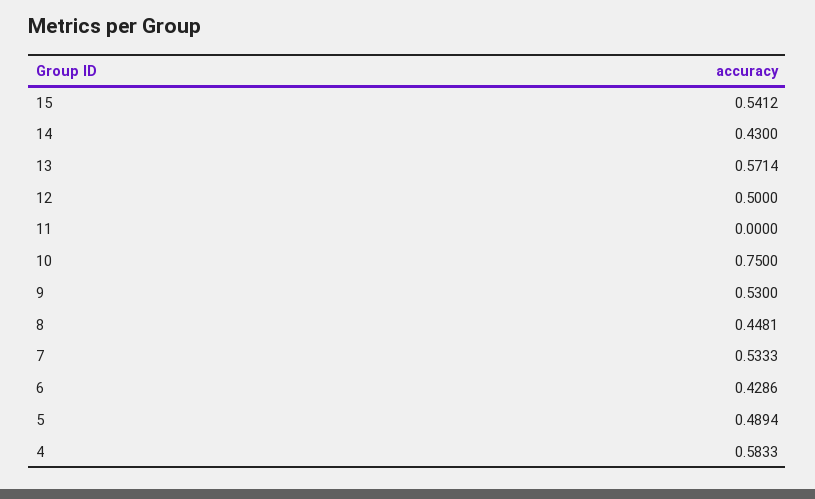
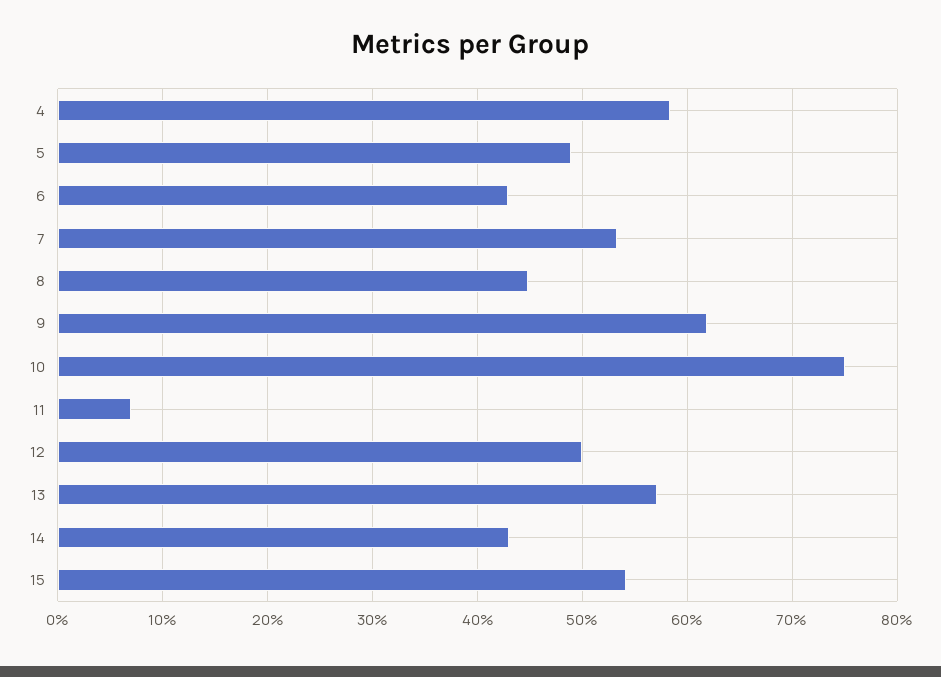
  {
    "15": 0.5412,
    "14": 0.43,
    "13": 0.5714,
    "12": 0.5,
-   "11": 0,
+   "11": 0.07,
    "10": 0.75,
-   "9": 0.53,
+   "9": 0.62,
    "8": 0.4481,
    "7": 0.5333,
    "6": 0.4286,
    "5": 0.4894,
    "4": 0.5833
  }

